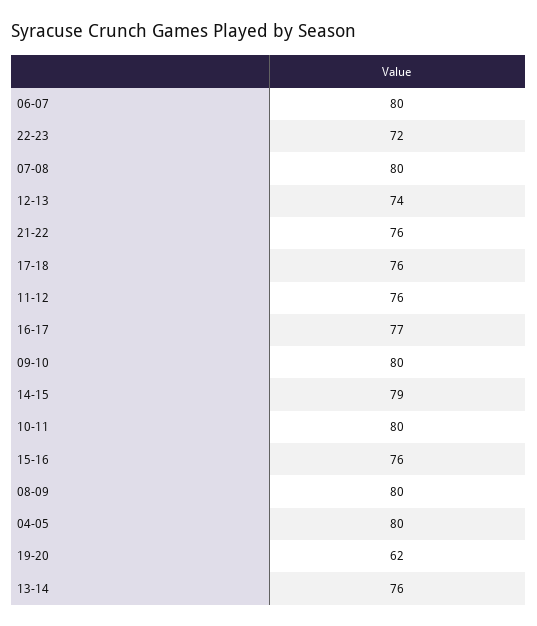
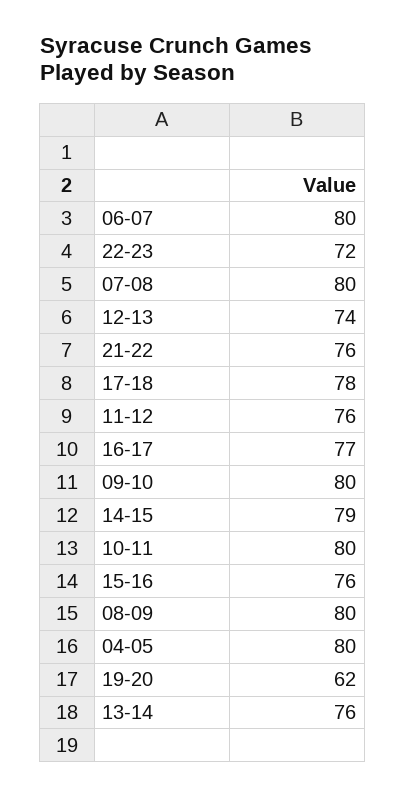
  {
    "06-07": 80,
    "22-23": 72,
    "07-08": 80,
    "12-13": 74,
    "21-22": 76,
-   "17-18": 76,
+   "17-18": 78,
    "11-12": 76,
    "16-17": 77,
    "09-10": 80,
    "14-15": 79,
    "10-11": 80,
    "15-16": 76,
    "08-09": 80,
    "04-05": 80,
    "19-20": 62,
    "13-14": 76
  }

